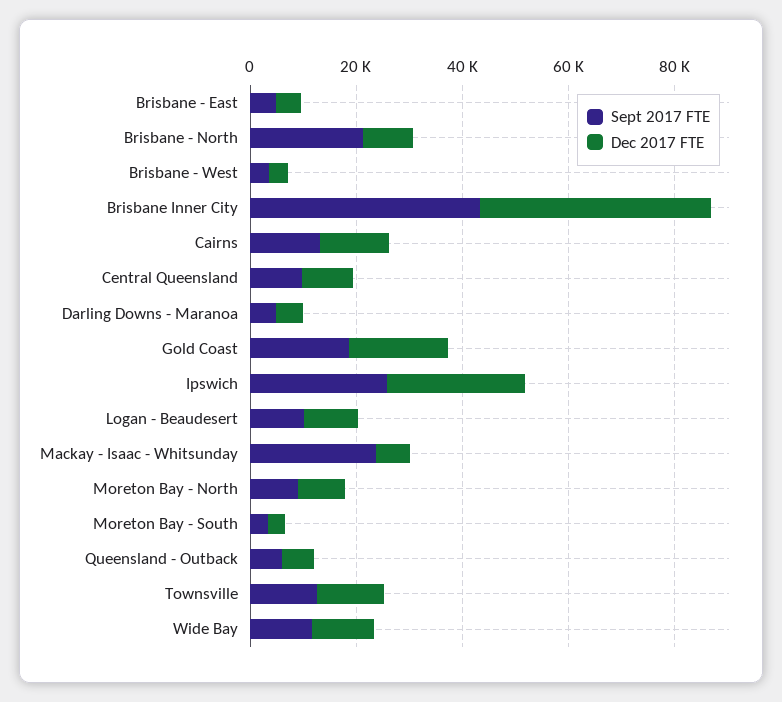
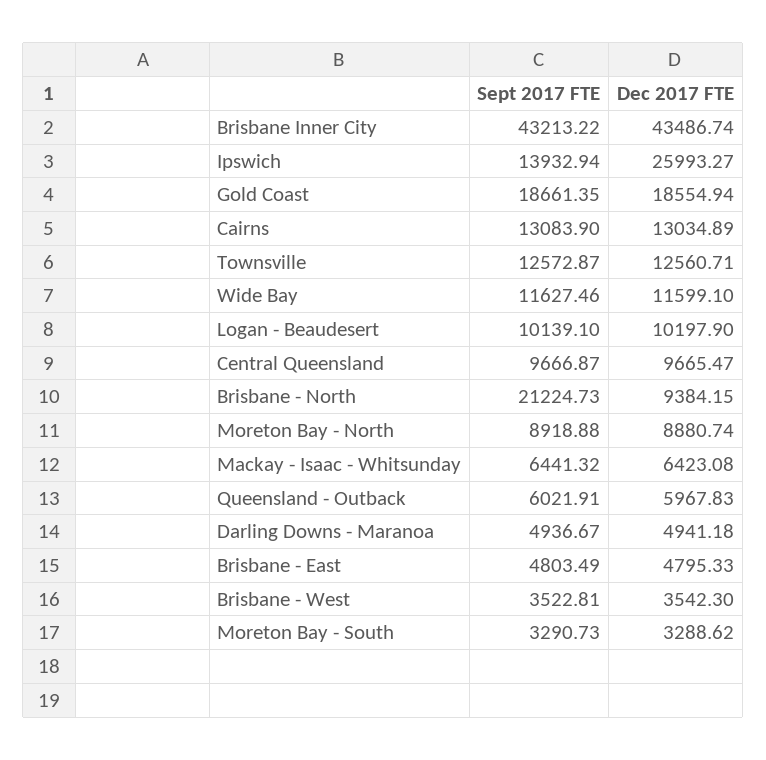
  {
    "Sept 2017 FTE": {
      "Brisbane - East": 4803.49,
      "Brisbane - North": 21224.73,
      "Brisbane - West": 3522.81,
      "Brisbane Inner City": 43213.22,
      "Cairns": 13083.9,
      "Central Queensland": 9666.87,
      "Darling Downs - Maranoa": 4936.67,
      "Gold Coast": 18661.35,
-     "Ipswich": 25000,
+     "Ipswich": 13932.94,
      "Logan - Beaudesert": 10139.1,
-     "Mackay - Isaac - Whitsunday": 25000,
+     "Mackay - Isaac - Whitsunday": 6441.32,
      "Moreton Bay - North": 8918.88,
      "Moreton Bay - South": 3290.73,
      "Queensland - Outback": 6021.91,
      "Townsville": 12572.87,
      "Wide Bay": 11627.46
    },
    "Dec 2017 FTE": {
      "Brisbane - East": 4795.33,
      "Brisbane - North": 9384.15,
      "Brisbane - West": 3542.3,
      "Brisbane Inner City": 43486.74,
      "Cairns": 13034.89,
      "Central Queensland": 9665.47,
      "Darling Downs - Maranoa": 4941.18,
      "Gold Coast": 18554.94,
      "Ipswich": 25993.27,
      "Logan - Beaudesert": 10197.9,
      "Mackay - Isaac - Whitsunday": 6423.08,
      "Moreton Bay - North": 8880.74,
      "Moreton Bay - South": 3288.62,
      "Queensland - Outback": 5967.83,
      "Townsville": 12560.71,
      "Wide Bay": 11599.1
    }
  }

